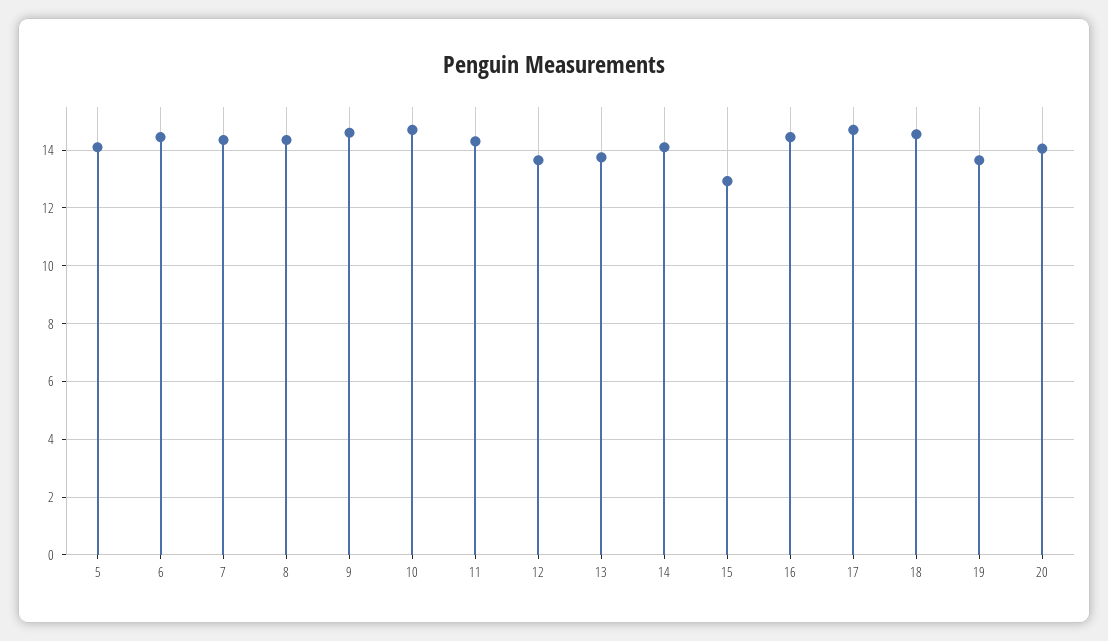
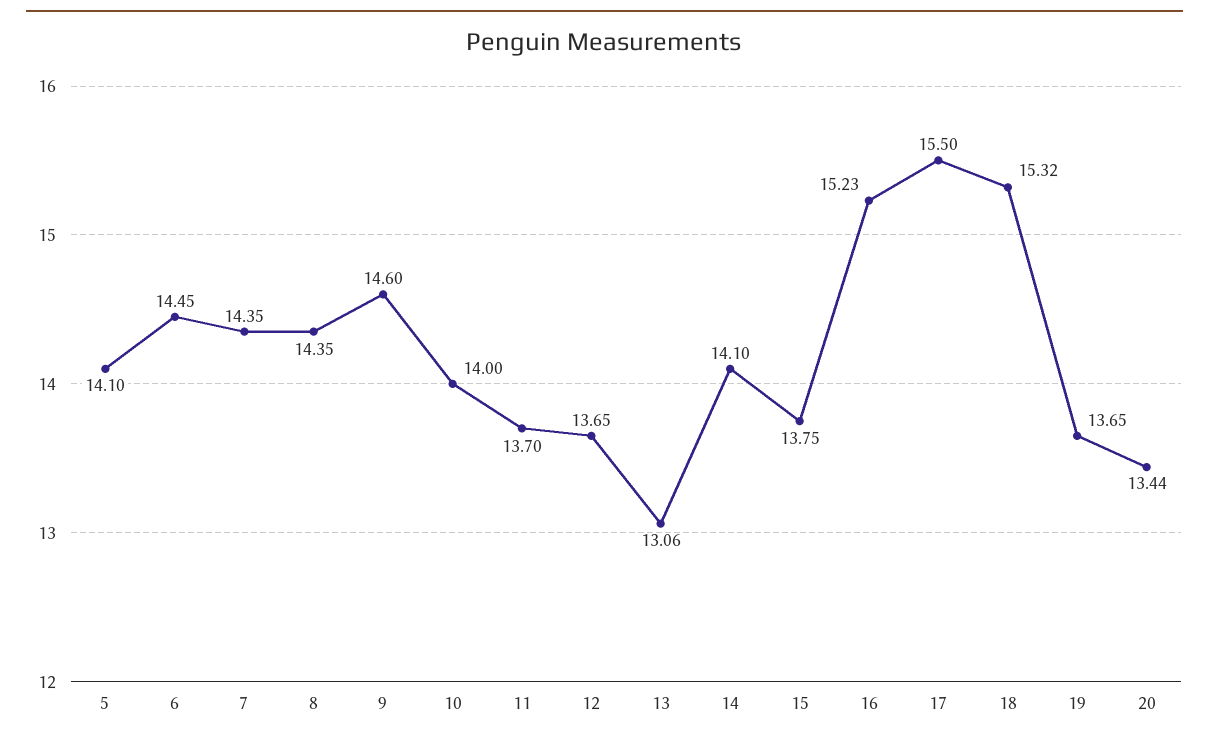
  {
    "5": 14.1,
    "6": 14.45,
    "7": 14.35,
    "8": 14.35,
    "9": 14.6,
-   "10": 14.75,
+   "10": 14,
-   "11": 14.25,
+   "11": 13.7,
    "12": 13.65,
-   "13": 13.75,
+   "13": 13.06,
    "14": 14.1,
-   "15": 13,
+   "15": 13.75,
-   "16": 14.5,
+   "16": 15.23,
-   "17": 14.75,
+   "17": 15.5,
-   "18": 14.5,
+   "18": 15.32,
    "19": 13.65,
-   "20": 14
+   "20": 13.44
  }

